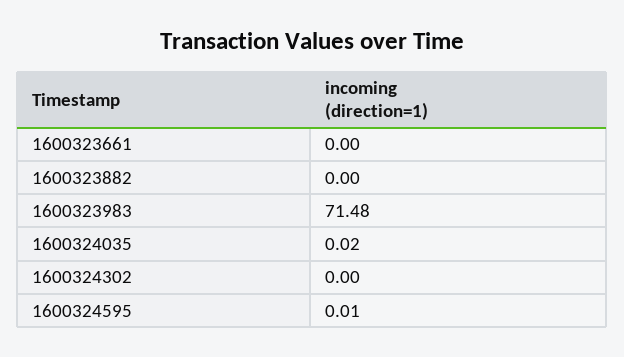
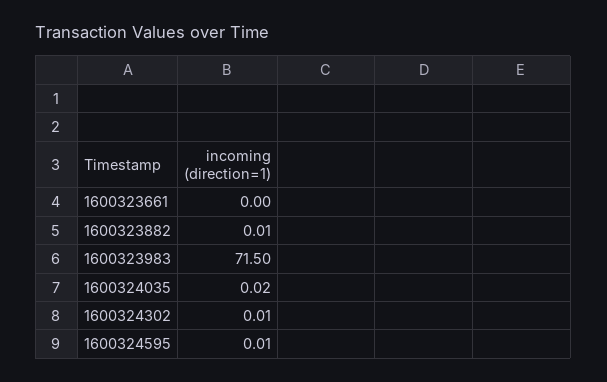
  {
    "1600323661": 0,
-   "1600323882": 0,
+   "1600323882": 0.01,
-   "1600323983": 71.48,
+   "1600323983": 71.5,
    "1600324035": 0.02,
-   "1600324302": 0,
+   "1600324302": 0.01,
    "1600324595": 0.01
  }

